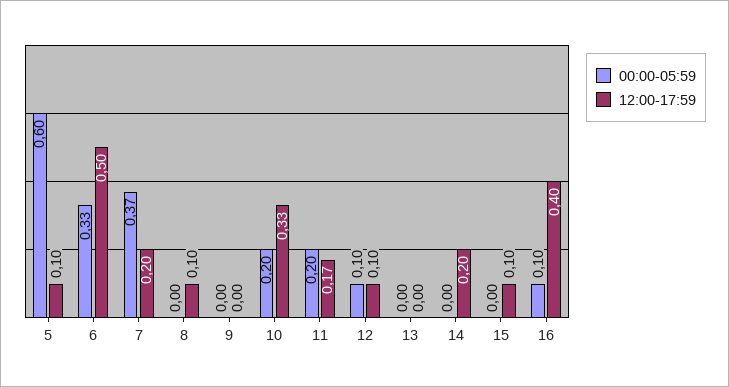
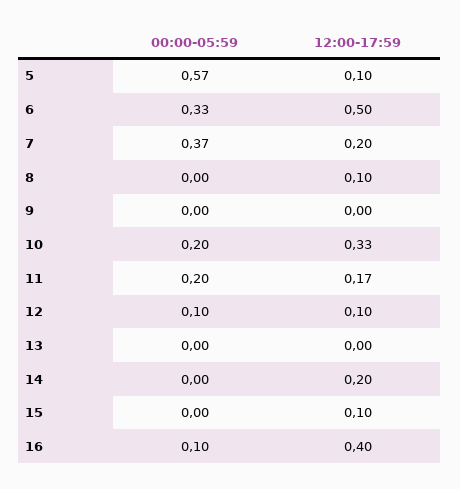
  {
    "00:00-05:59": {
-     "5": 0.6,
+     "5": 0.57,
      "6": 0.33,
      "7": 0.37,
      "8": 0,
      "9": 0,
      "10": 0.2,
      "11": 0.2,
      "12": 0.1,
      "13": 0,
      "14": 0,
      "15": 0,
      "16": 0.1
    },
    "12:00-17:59": {
      "5": 0.1,
      "6": 0.5,
      "7": 0.2,
      "8": 0.1,
      "9": 0,
      "10": 0.33,
      "11": 0.17,
      "12": 0.1,
      "13": 0,
      "14": 0.2,
      "15": 0.1,
      "16": 0.4
    }
  }

